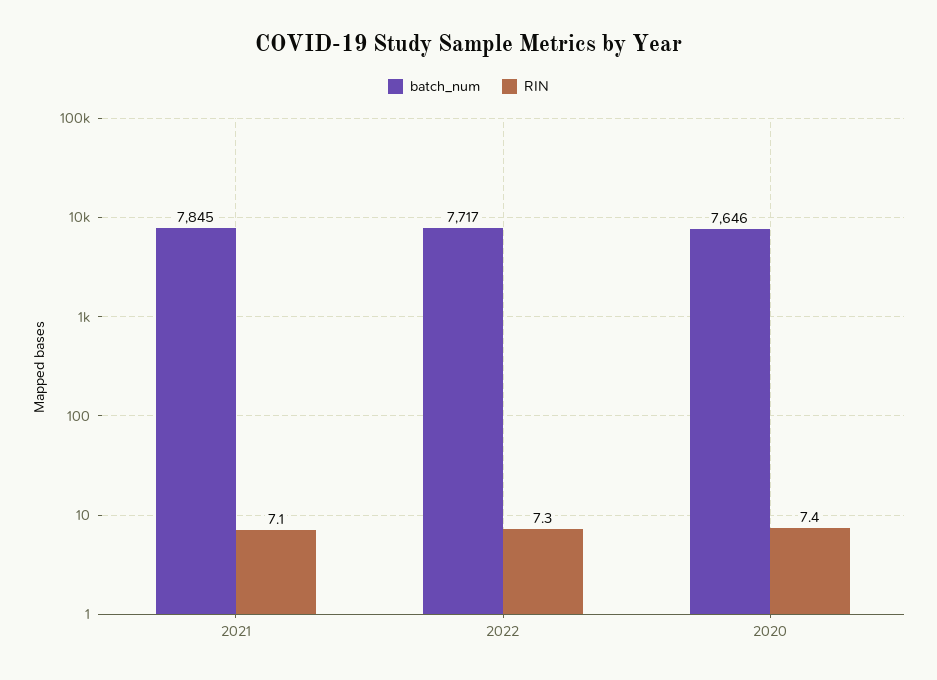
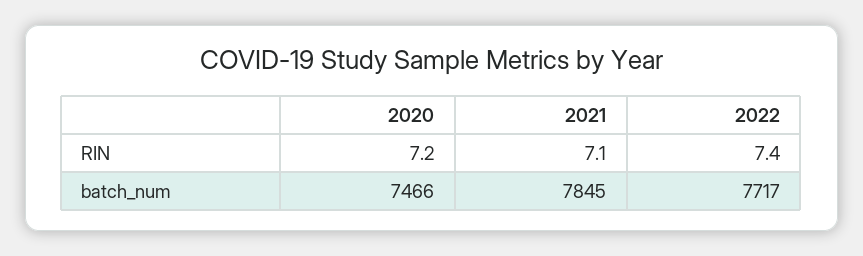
  {
    "batch_num": {
      "2021": 7845,
      "2022": 7717,
-     "2020": 7646
+     "2020": 7466
    },
    "RIN": {
      "2021": 7.1,
-     "2022": 7.3,
+     "2022": 7.4,
-     "2020": 7.4
+     "2020": 7.2
    }
  }

